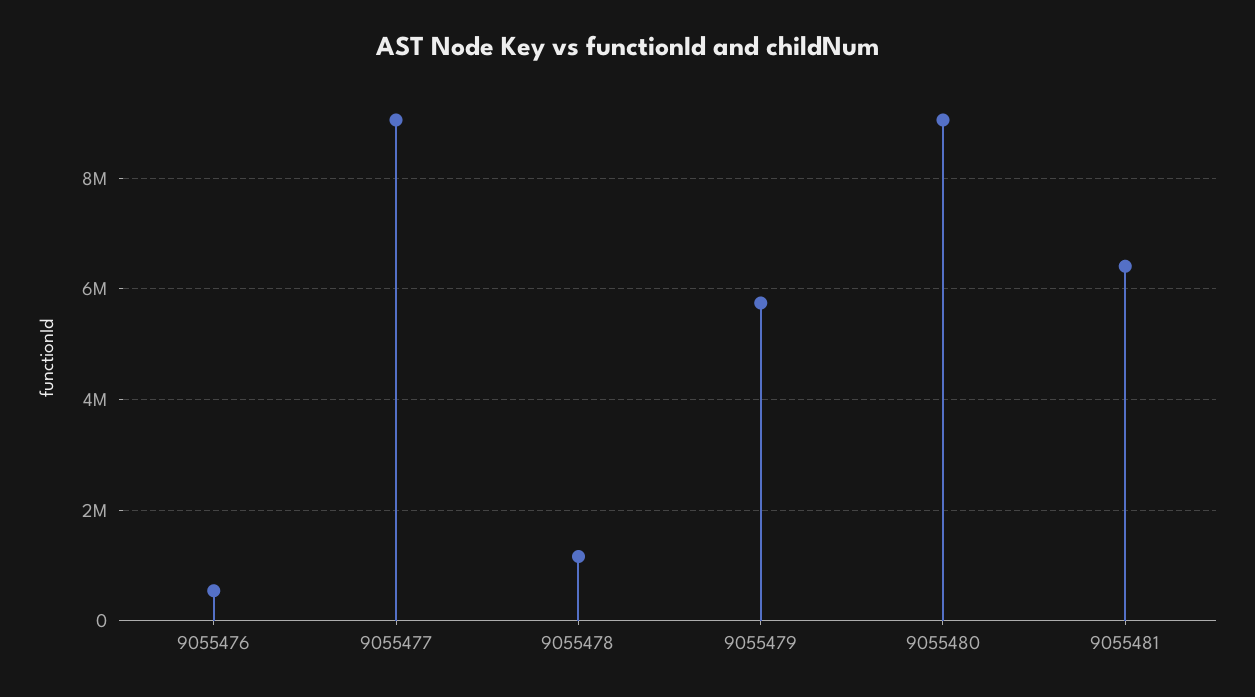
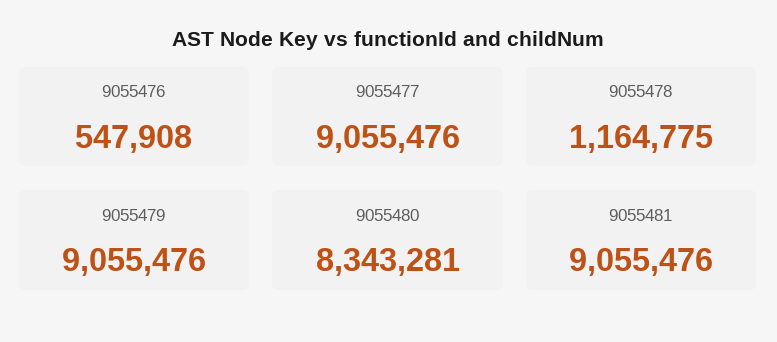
  {
    "9055476": 547908,
    "9055477": 9055476,
    "9055478": 1164775,
-   "9055479": 5800000,
+   "9055479": 9055476,
-   "9055480": 9000000,
+   "9055480": 8343281,
-   "9055481": 6400000
+   "9055481": 9055476
  }

